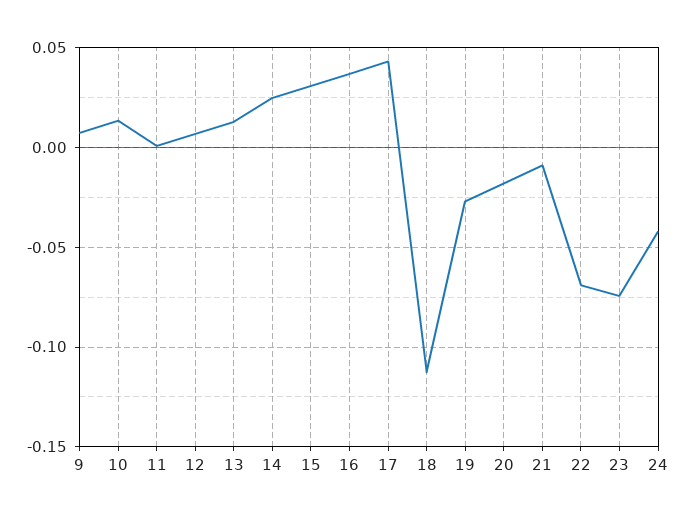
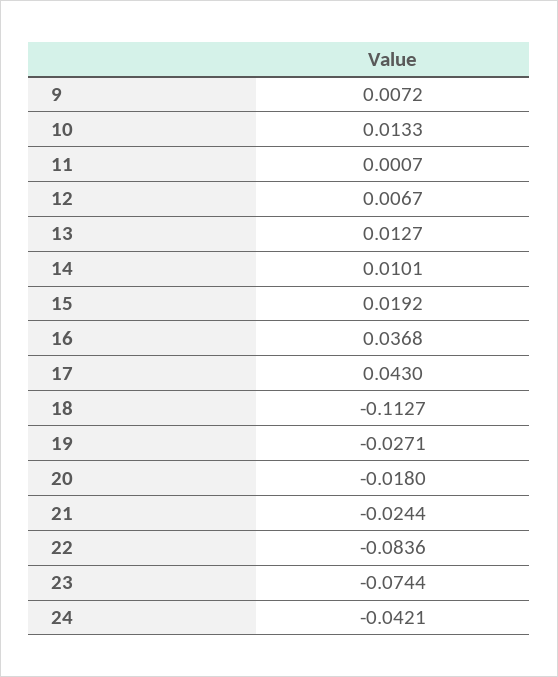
  {
    "9": 0.0072,
    "10": 0.0133,
    "11": 0.0007,
    "12": 0.0067,
    "13": 0.0127,
-   "14": 0.025,
+   "14": 0.0101,
-   "15": 0.03,
+   "15": 0.0192,
    "16": 0.0368,
    "17": 0.043,
    "18": -0.1127,
    "19": -0.0271,
    "20": -0.018,
-   "21": -0.01,
+   "21": -0.0244,
-   "22": -0.07,
+   "22": -0.0836,
    "23": -0.0744,
    "24": -0.0421
  }

